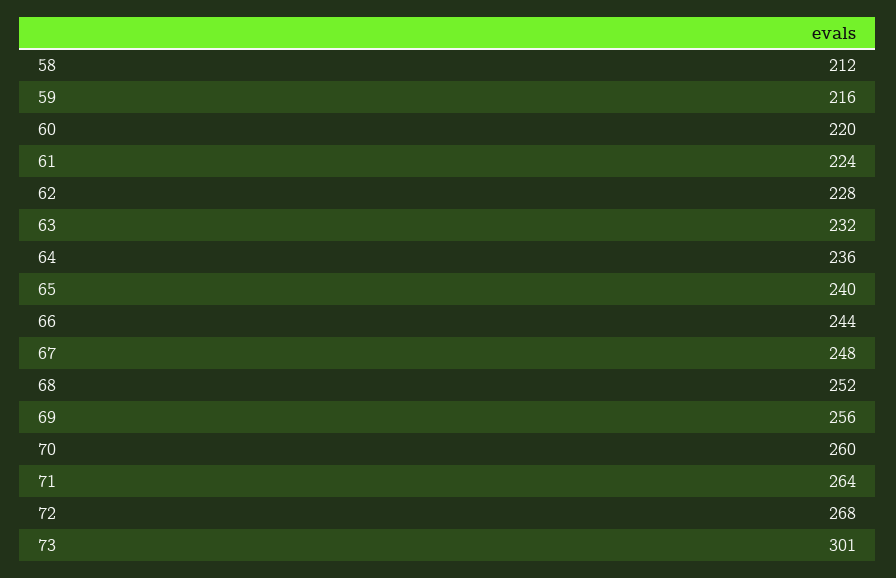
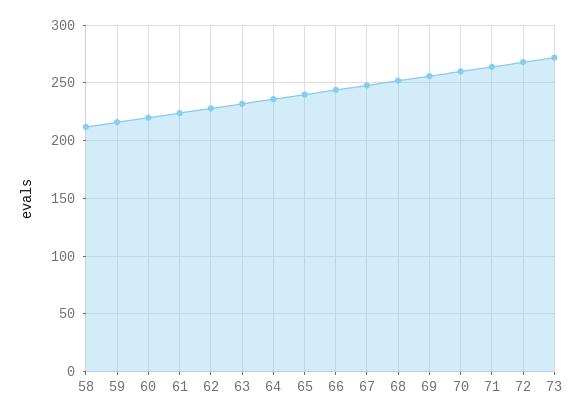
  {
    "58": 212,
    "59": 216,
    "60": 220,
    "61": 224,
    "62": 228,
    "63": 232,
    "64": 236,
    "65": 240,
    "66": 244,
    "67": 248,
    "68": 252,
    "69": 256,
    "70": 260,
    "71": 264,
    "72": 268,
-   "73": 301
+   "73": 270
  }

